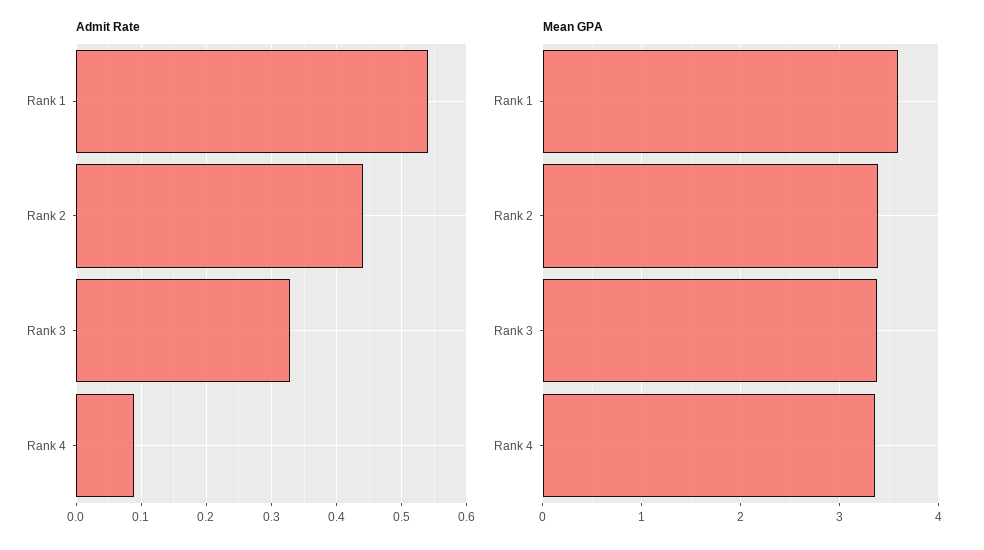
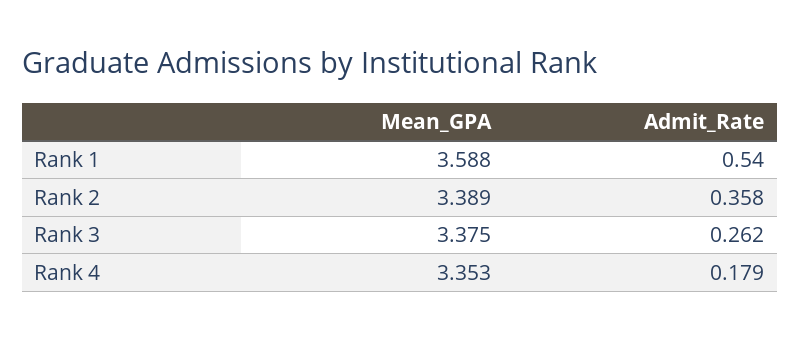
  {
    "Admit Rate": {
      "Rank 1": 0.54,
-     "Rank 2": 0.44,
+     "Rank 2": 0.358,
-     "Rank 3": 0.33,
+     "Rank 3": 0.262,
-     "Rank 4": 0.09
+     "Rank 4": 0.179
    },
    "Mean GPA": {
      "Rank 1": 3.588,
      "Rank 2": 3.389,
      "Rank 3": 3.375,
      "Rank 4": 3.353
    }
  }

